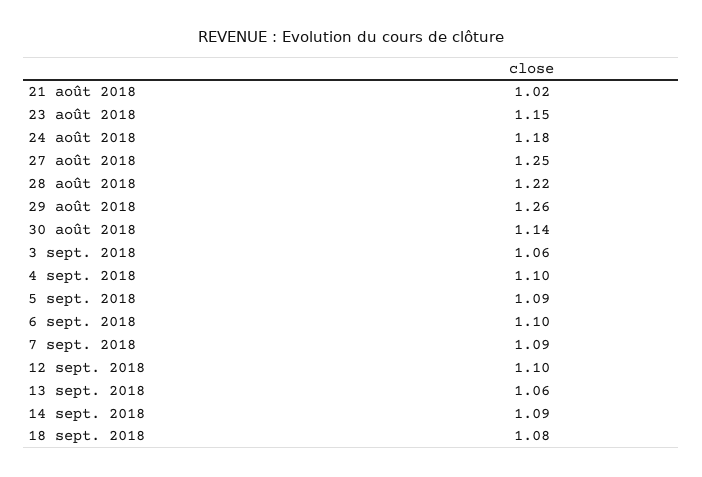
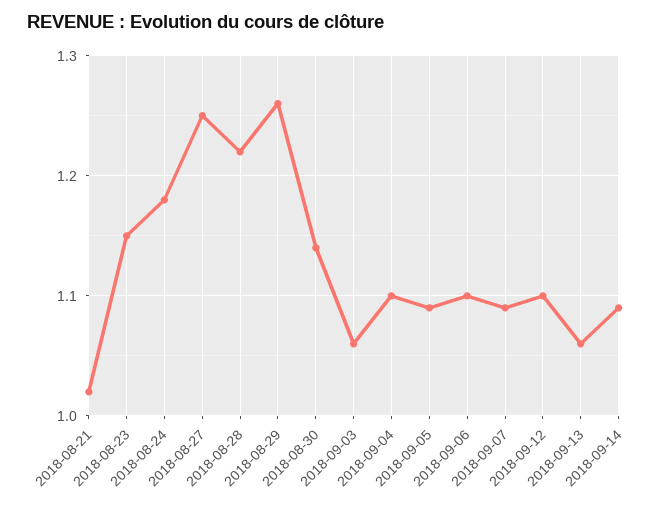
  {
    "21 août 2018": 1.02,
    "23 août 2018": 1.15,
    "24 août 2018": 1.18,
    "27 août 2018": 1.25,
    "28 août 2018": 1.22,
    "29 août 2018": 1.26,
    "30 août 2018": 1.14,
    "3 sept. 2018": 1.06,
    "4 sept. 2018": 1.1,
    "5 sept. 2018": 1.09,
    "6 sept. 2018": 1.1,
    "7 sept. 2018": 1.09,
    "12 sept. 2018": 1.1,
    "13 sept. 2018": 1.06,
-   "14 sept. 2018": 1.09,
+   "14 sept. 2018": 1.09
-   "18 sept. 2018": 1.08
  }

